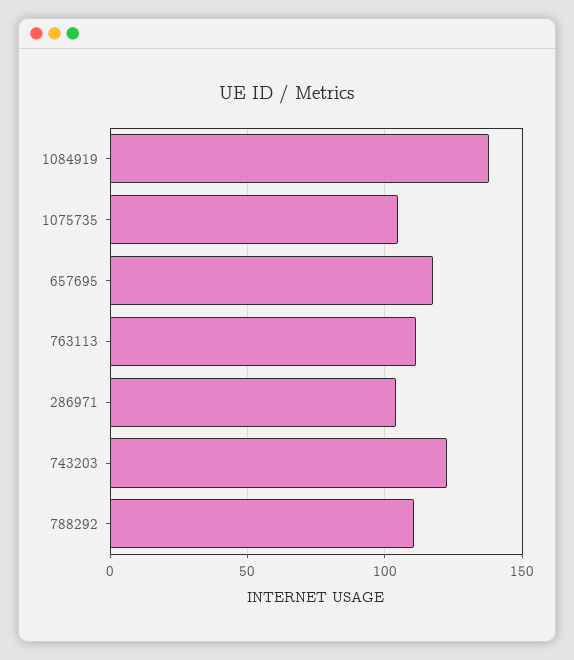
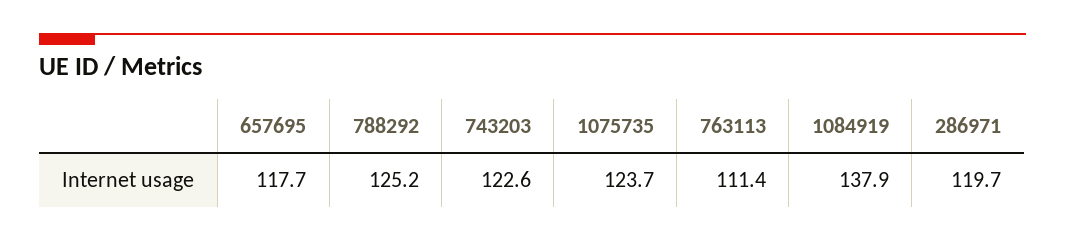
  {
    "1084919": 137.9,
-   "1075735": 105,
+   "1075735": 123.7,
    "657695": 117.7,
    "763113": 111.4,
-   "286971": 105,
+   "286971": 119.7,
    "743203": 122.6,
-   "788292": 110
+   "788292": 125.2
  }

